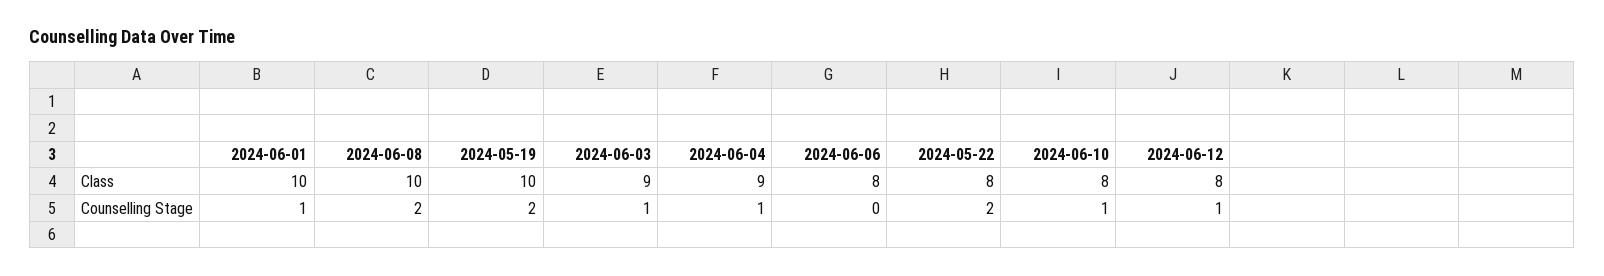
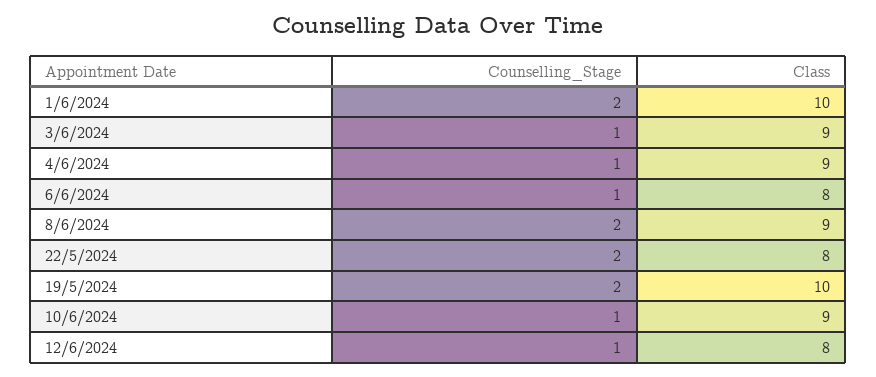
  {
    "2024-06-01": {
      "Class": 10,
-     "Counselling Stage": 1
+     "Counselling Stage": 2
    },
    "2024-06-08": {
-     "Class": 10,
+     "Class": 9,
      "Counselling Stage": 2
    },
    "2024-05-19": {
      "Class": 10,
      "Counselling Stage": 2
    },
    "2024-06-03": {
      "Class": 9,
      "Counselling Stage": 1
    },
    "2024-06-04": {
      "Class": 9,
      "Counselling Stage": 1
    },
    "2024-06-06": {
      "Class": 8,
-     "Counselling Stage": 0
+     "Counselling Stage": 1
    },
    "2024-05-22": {
      "Class": 8,
      "Counselling Stage": 2
    },
    "2024-06-10": {
-     "Class": 8,
+     "Class": 9,
      "Counselling Stage": 1
    },
    "2024-06-12": {
      "Class": 8,
      "Counselling Stage": 1
    }
  }

